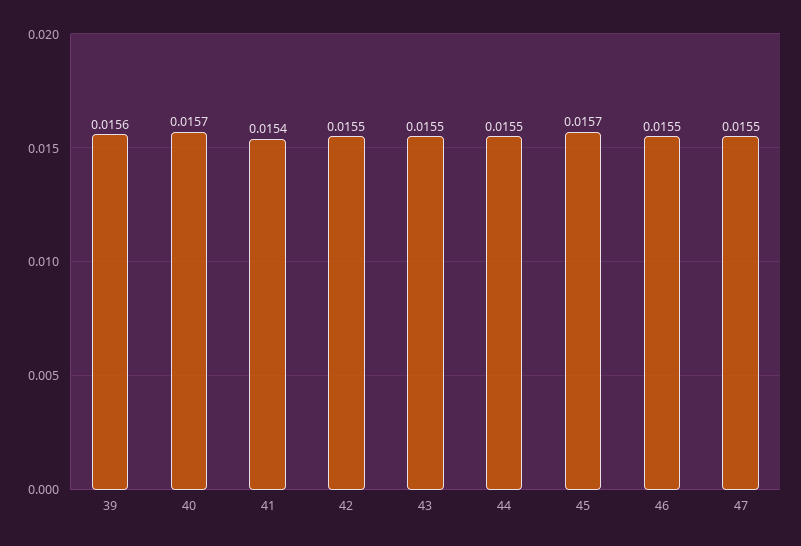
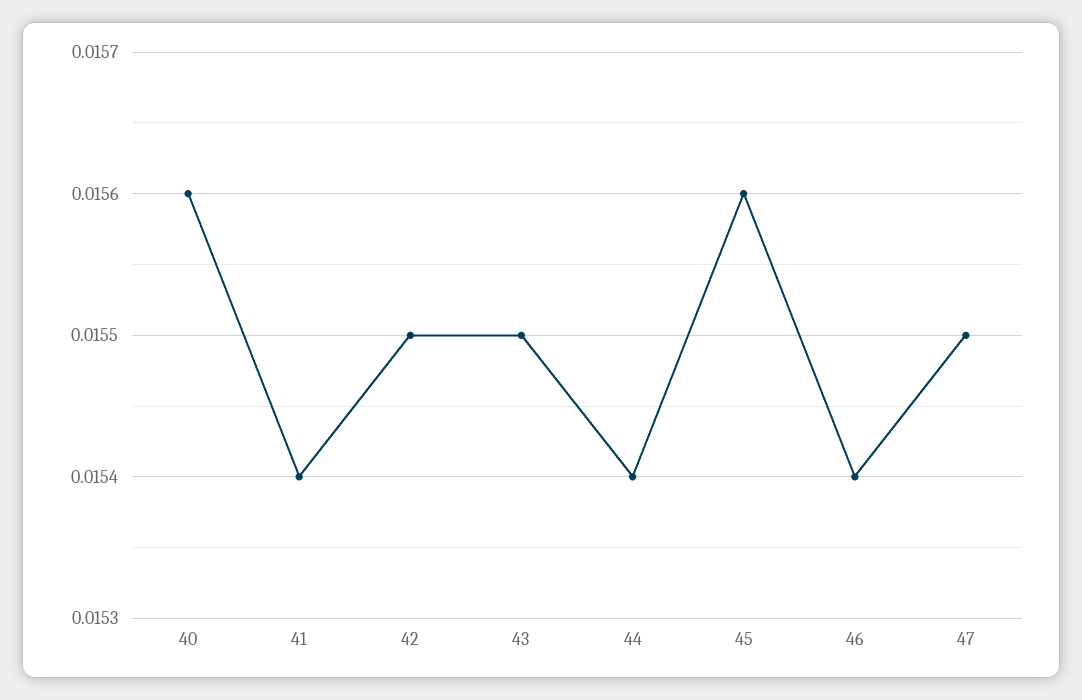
  {
-   "39": 0.0156,
-   "40": 0.0157,
+   "40": 0.0156,
    "41": 0.0154,
    "42": 0.0155,
    "43": 0.0155,
-   "44": 0.0155,
+   "44": 0.0154,
-   "45": 0.0157,
+   "45": 0.0156,
-   "46": 0.0155,
+   "46": 0.0154,
    "47": 0.0155
  }

